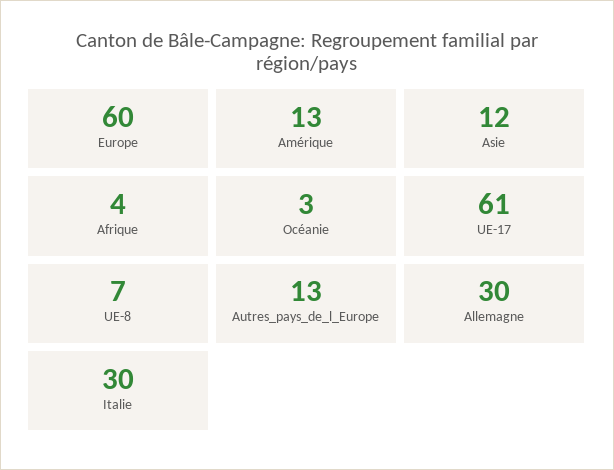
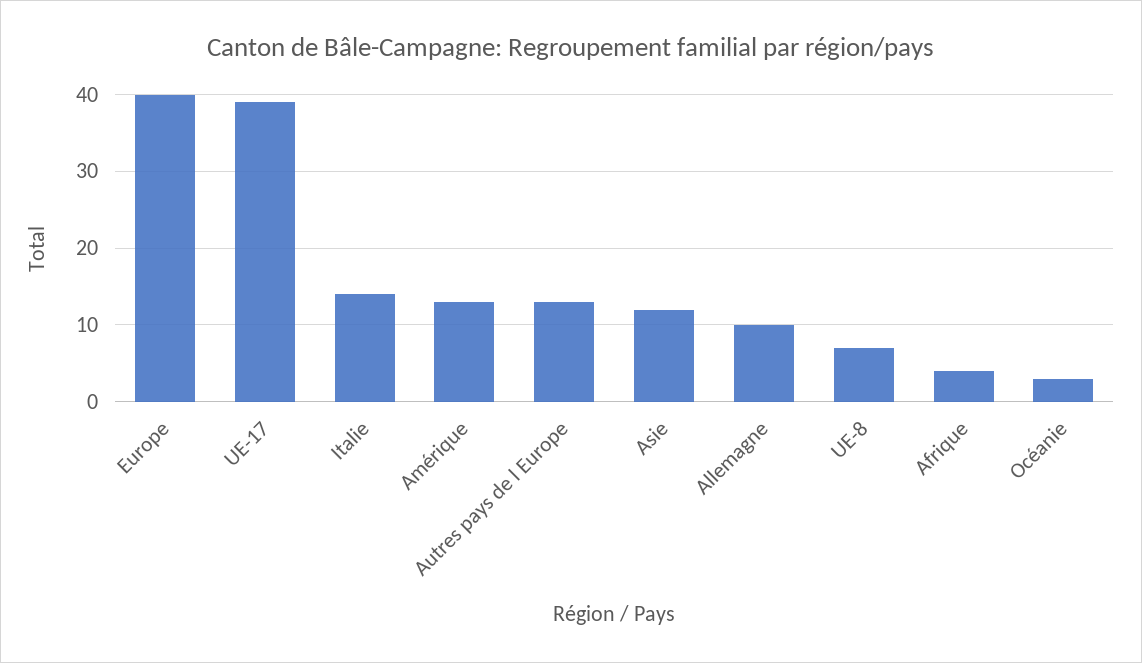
  {
-   "Europe": 60,
+   "Europe": 40,
    "Amérique": 13,
    "Asie": 12,
    "Afrique": 4,
    "Océanie": 3,
-   "UE-17": 61,
+   "UE-17": 39,
    "UE-8": 7,
    "Autres_pays_de_l_Europe": 13,
-   "Allemagne": 30,
+   "Allemagne": 10,
-   "Italie": 30
+   "Italie": 14
  }

